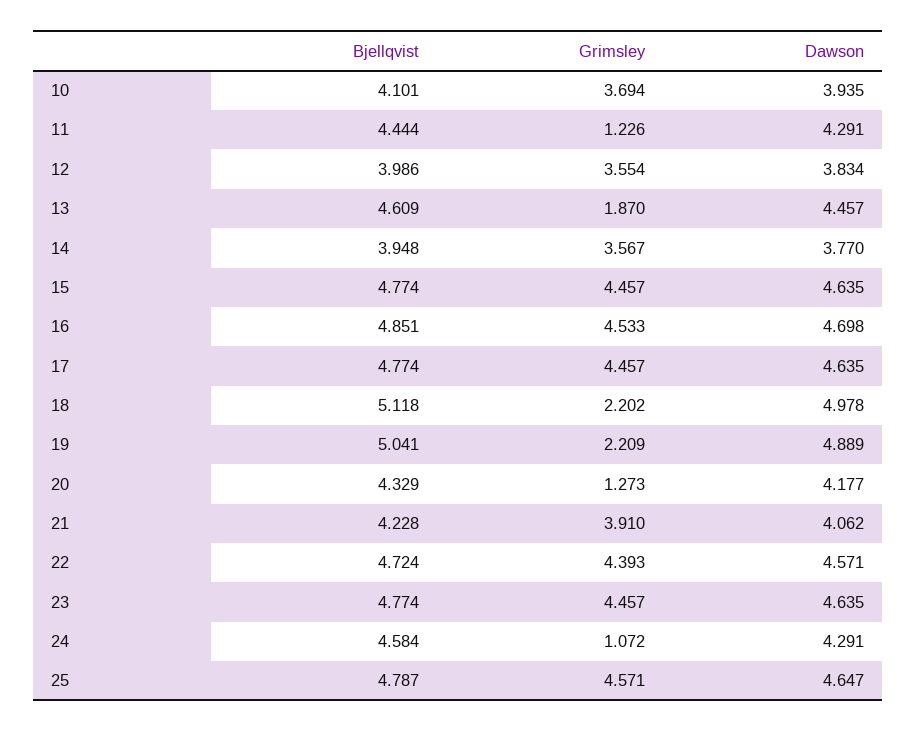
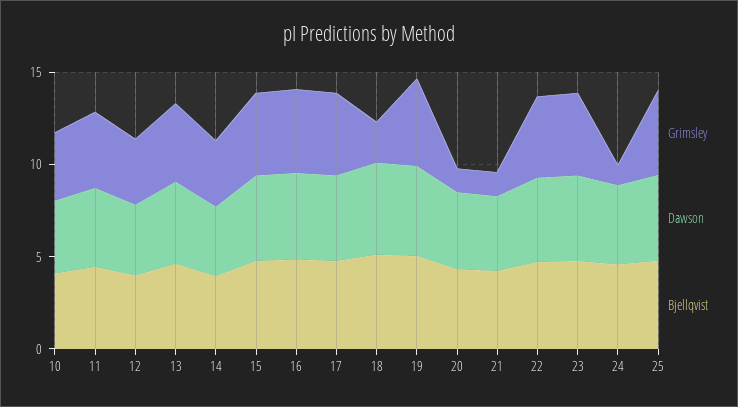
  {
    "Bjellqvist": {
      "10": 4.101,
      "11": 4.444,
      "12": 3.986,
      "13": 4.609,
      "14": 3.948,
      "15": 4.774,
      "16": 4.851,
      "17": 4.774,
      "18": 5.118,
      "19": 5.041,
      "20": 4.329,
      "21": 4.228,
      "22": 4.724,
      "23": 4.774,
      "24": 4.584,
      "25": 4.787
    },
    "Grimsley": {
      "10": 3.694,
-     "11": 1.226,
+     "11": 4,
      "12": 3.554,
-     "13": 1.87,
+     "13": 4,
      "14": 3.567,
      "15": 4.457,
      "16": 4.533,
      "17": 4.457,
      "18": 2.202,
-     "19": 2.209,
+     "19": 5,
      "20": 1.273,
-     "21": 3.91,
+     "21": 1,
      "22": 4.393,
      "23": 4.457,
      "24": 1.072,
      "25": 4.571
    },
    "Dawson": {
      "10": 3.935,
      "11": 4.291,
      "12": 3.834,
      "13": 4.457,
      "14": 3.77,
      "15": 4.635,
      "16": 4.698,
      "17": 4.635,
      "18": 4.978,
      "19": 4.889,
      "20": 4.177,
      "21": 4.062,
      "22": 4.571,
      "23": 4.635,
      "24": 4.291,
      "25": 4.647
    }
  }

